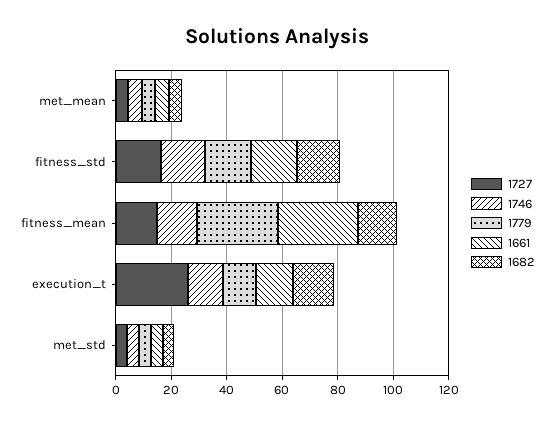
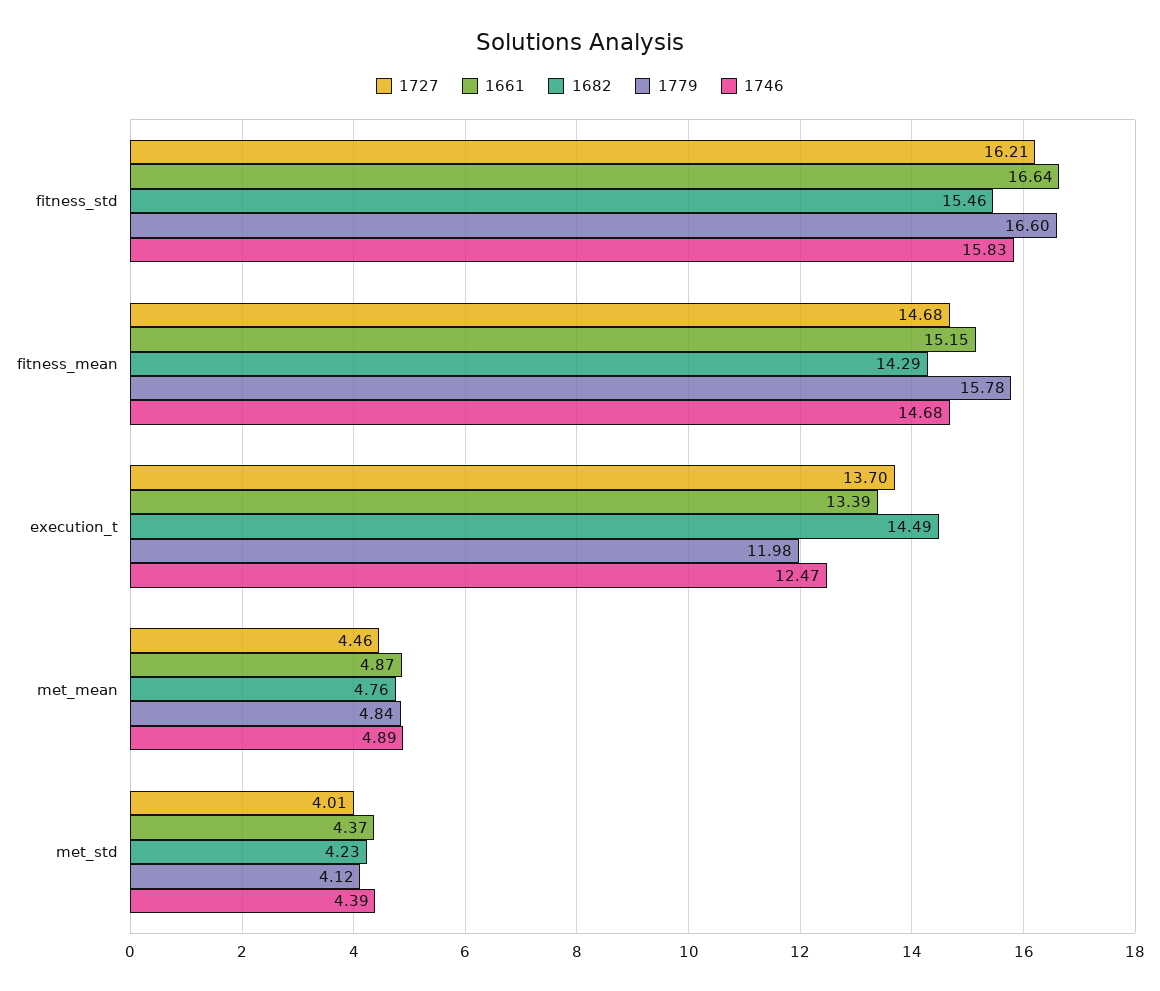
  {
    "1727": {
      "met_mean": 4.46,
      "fitness_std": 16.21,
      "fitness_mean": 14.68,
-     "execution_t": 25,
+     "execution_t": 13.7,
      "met_std": 4.01
    },
    "1746": {
      "met_mean": 4.89,
      "fitness_std": 15.83,
      "fitness_mean": 14.68,
      "execution_t": 12.47,
      "met_std": 4.39
    },
    "1779": {
      "met_mean": 4.84,
      "fitness_std": 16.6,
-     "fitness_mean": 30,
+     "fitness_mean": 15.78,
      "execution_t": 11.98,
      "met_std": 4.12
    },
    "1661": {
      "met_mean": 4.87,
      "fitness_std": 16.64,
-     "fitness_mean": 30,
+     "fitness_mean": 15.15,
      "execution_t": 13.39,
      "met_std": 4.37
    },
    "1682": {
      "met_mean": 4.76,
      "fitness_std": 15.46,
      "fitness_mean": 14.29,
      "execution_t": 14.49,
      "met_std": 4.23
    }
  }

